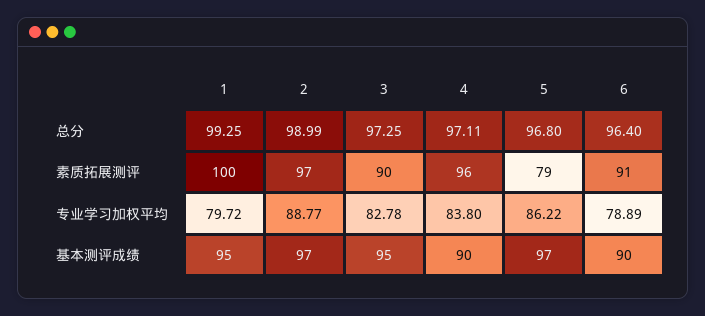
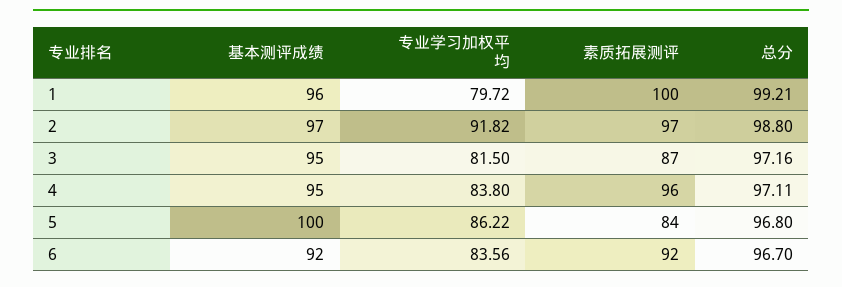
  {
    "1": {
-     "总分": 99.25,
+     "总分": 99.21,
      "素质拓展测评": 100,
      "专业学习加权平均": 79.72,
-     "基本测评成绩": 95
+     "基本测评成绩": 96
    },
    "2": {
-     "总分": 98.99,
+     "总分": 98.8,
      "素质拓展测评": 97,
-     "专业学习加权平均": 88.77,
+     "专业学习加权平均": 91.82,
      "基本测评成绩": 97
    },
    "3": {
-     "总分": 97.25,
+     "总分": 97.16,
-     "素质拓展测评": 90,
+     "素质拓展测评": 87,
-     "专业学习加权平均": 82.78,
+     "专业学习加权平均": 81.5,
      "基本测评成绩": 95
    },
    "4": {
      "总分": 97.11,
      "素质拓展测评": 96,
      "专业学习加权平均": 83.8,
-     "基本测评成绩": 90
+     "基本测评成绩": 95
    },
    "5": {
      "总分": 96.8,
-     "素质拓展测评": 79,
+     "素质拓展测评": 84,
      "专业学习加权平均": 86.22,
-     "基本测评成绩": 97
+     "基本测评成绩": 100
    },
    "6": {
-     "总分": 96.4,
+     "总分": 96.7,
-     "素质拓展测评": 91,
+     "素质拓展测评": 92,
-     "专业学习加权平均": 78.89,
+     "专业学习加权平均": 83.56,
-     "基本测评成绩": 90
+     "基本测评成绩": 92
    }
  }

